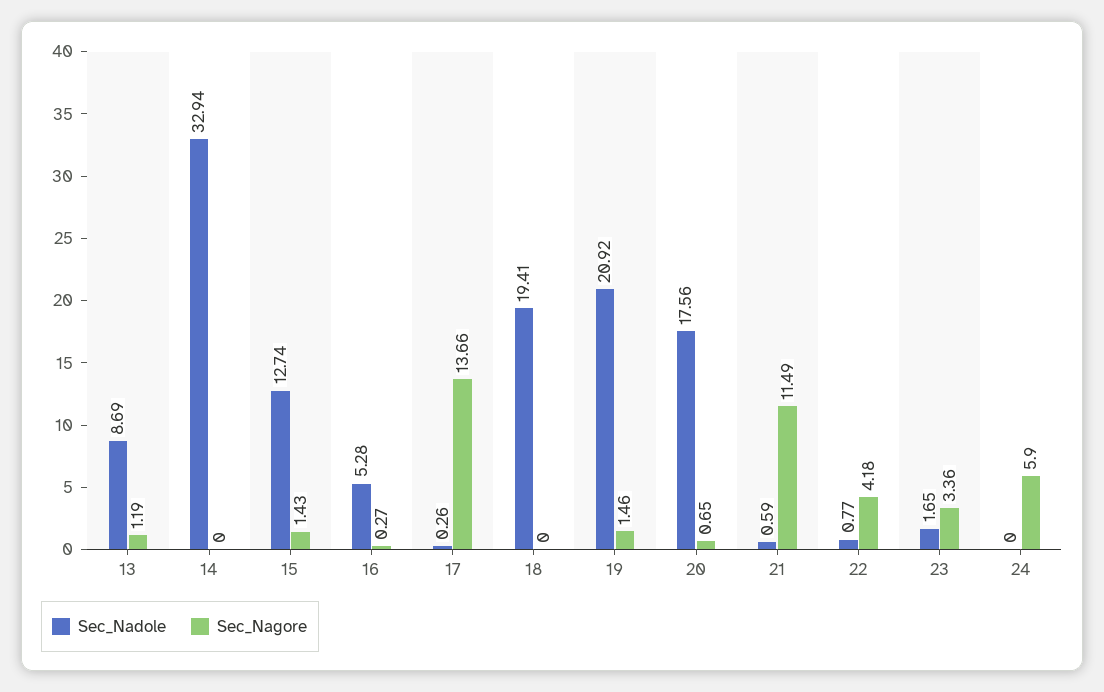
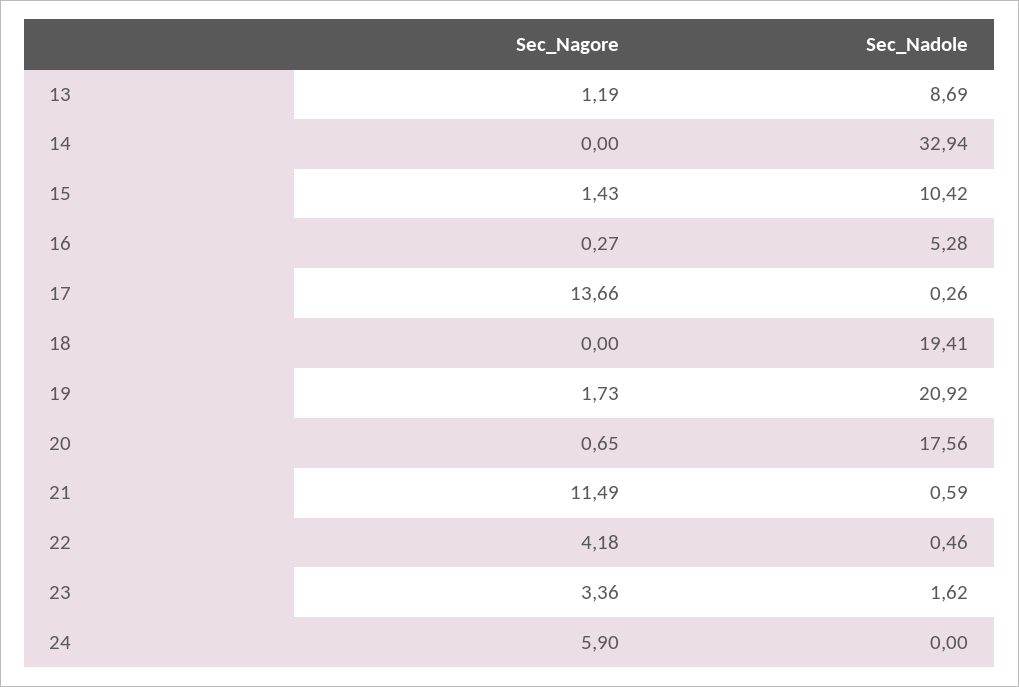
  {
    "Sec_Nadole": {
      "13": 8.69,
      "14": 32.94,
-     "15": 12.74,
+     "15": 10.42,
      "16": 5.28,
      "17": 0.26,
      "18": 19.41,
      "19": 20.92,
      "20": 17.56,
      "21": 0.59,
-     "22": 0.77,
+     "22": 0.46,
-     "23": 1.65,
+     "23": 1.62,
      "24": 0
    },
    "Sec_Nagore": {
      "13": 1.19,
      "14": 0,
      "15": 1.43,
      "16": 0.27,
      "17": 13.66,
      "18": 0,
-     "19": 1.46,
+     "19": 1.73,
      "20": 0.65,
      "21": 11.49,
      "22": 4.18,
      "23": 3.36,
      "24": 5.9
    }
  }

